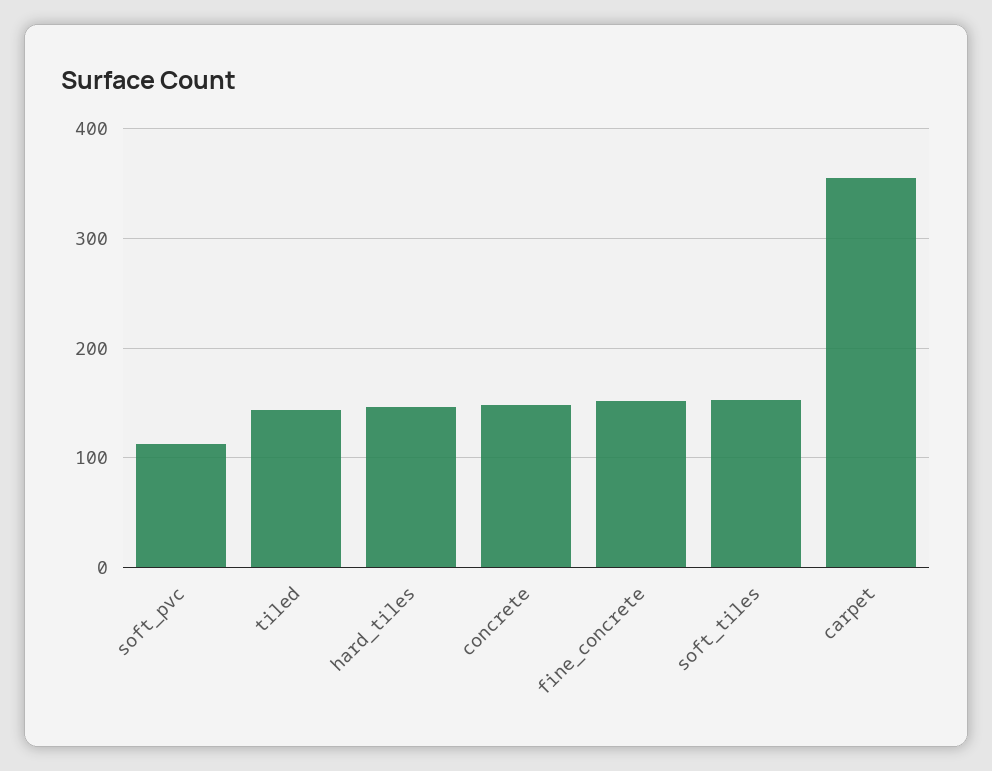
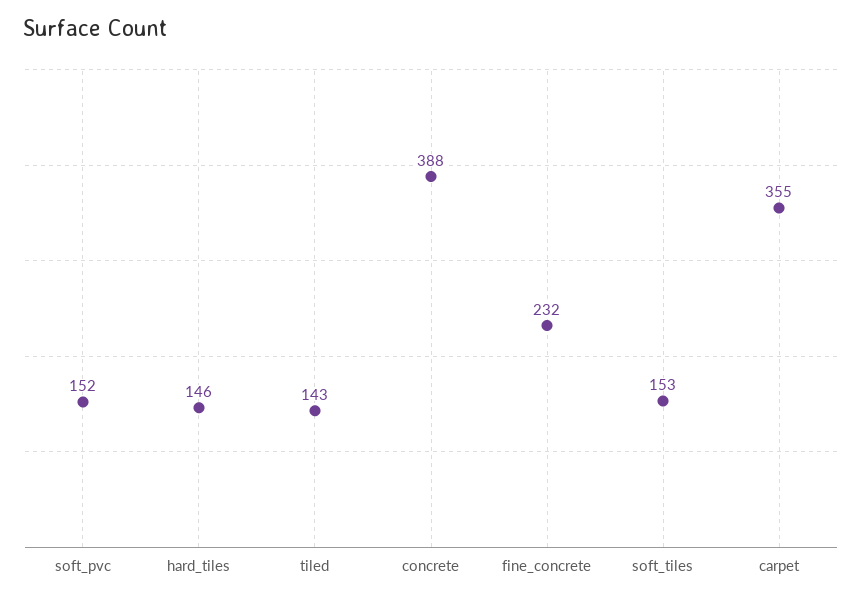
  {
-   "soft_pvc": 110,
+   "soft_pvc": 152,
    "tiled": 143,
    "hard_tiles": 146,
-   "concrete": 150,
+   "concrete": 388,
-   "fine_concrete": 150,
+   "fine_concrete": 232,
    "soft_tiles": 153,
    "carpet": 355
  }

